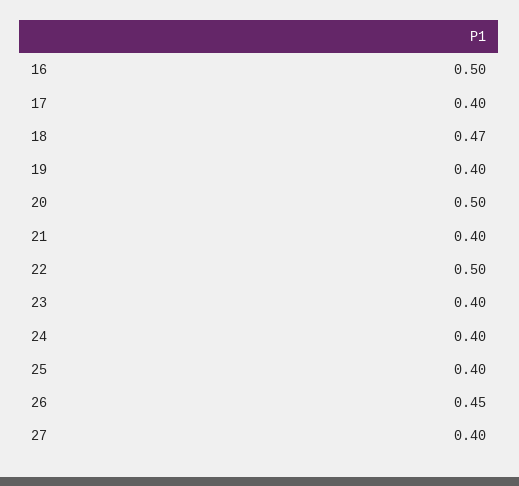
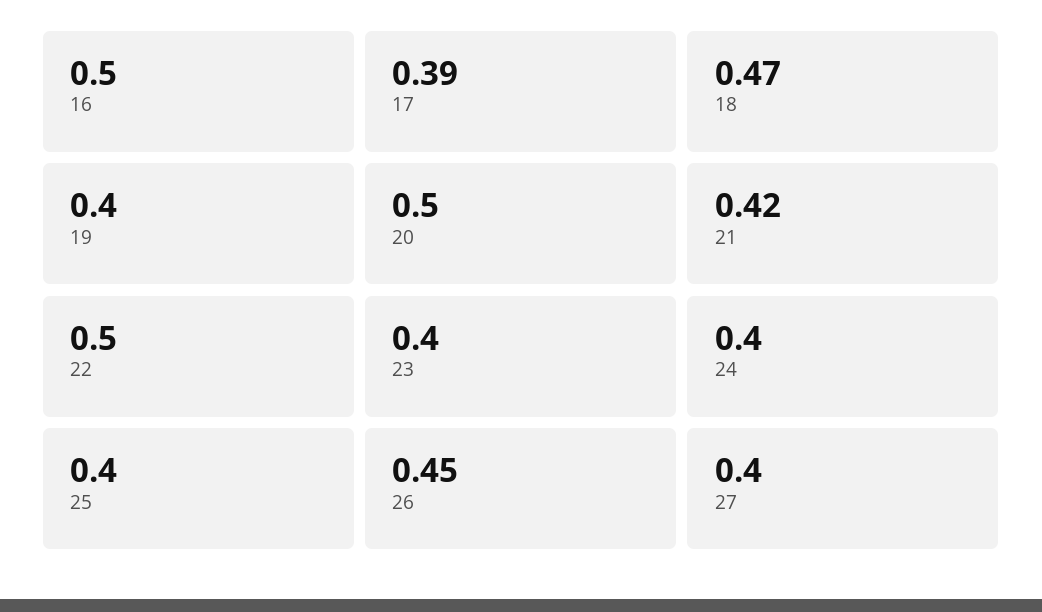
  {
    "16": 0.5,
-   "17": 0.4,
+   "17": 0.39,
    "18": 0.47,
    "19": 0.4,
    "20": 0.5,
-   "21": 0.4,
+   "21": 0.42,
    "22": 0.5,
    "23": 0.4,
    "24": 0.4,
    "25": 0.4,
    "26": 0.45,
    "27": 0.4
  }

